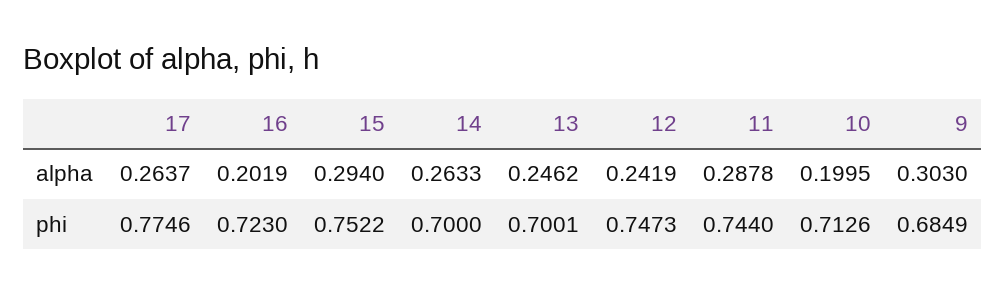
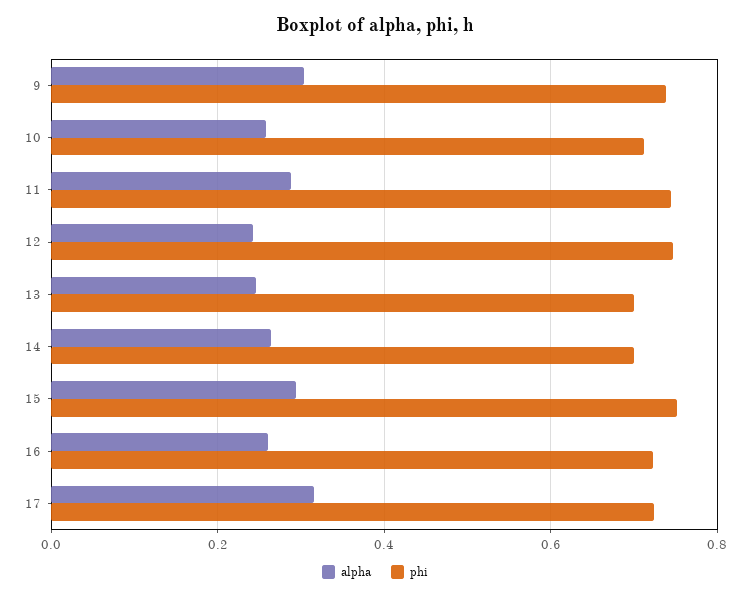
  {
    "alpha": {
-     "17": 0.2637,
+     "17": 0.32,
-     "16": 0.2019,
+     "16": 0.26,
      "15": 0.294,
      "14": 0.2633,
      "13": 0.2462,
      "12": 0.2419,
      "11": 0.2878,
-     "10": 0.1995,
+     "10": 0.26,
      "9": 0.303
    },
    "phi": {
-     "17": 0.7746,
+     "17": 0.72,
      "16": 0.723,
      "15": 0.7522,
      "14": 0.7,
      "13": 0.7001,
      "12": 0.7473,
      "11": 0.744,
      "10": 0.7126,
-     "9": 0.6849
+     "9": 0.74
    }
  }

